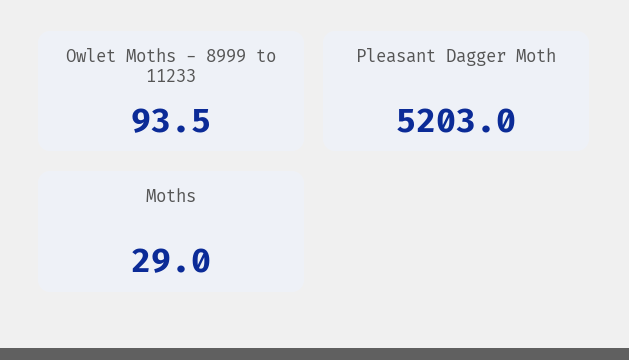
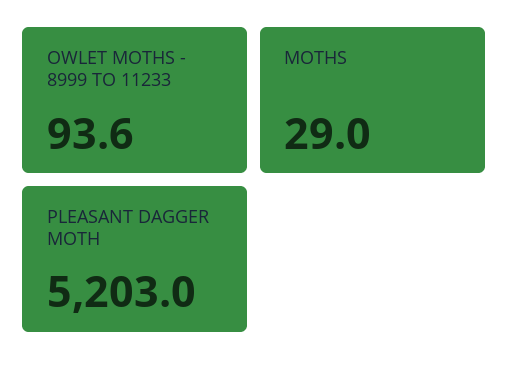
  {
-   "Owlet Moths - 8999 to 11233": 93.5,
+   "Owlet Moths - 8999 to 11233": 93.6,
    "Pleasant Dagger Moth": 5203,
    "Moths": 29
  }

